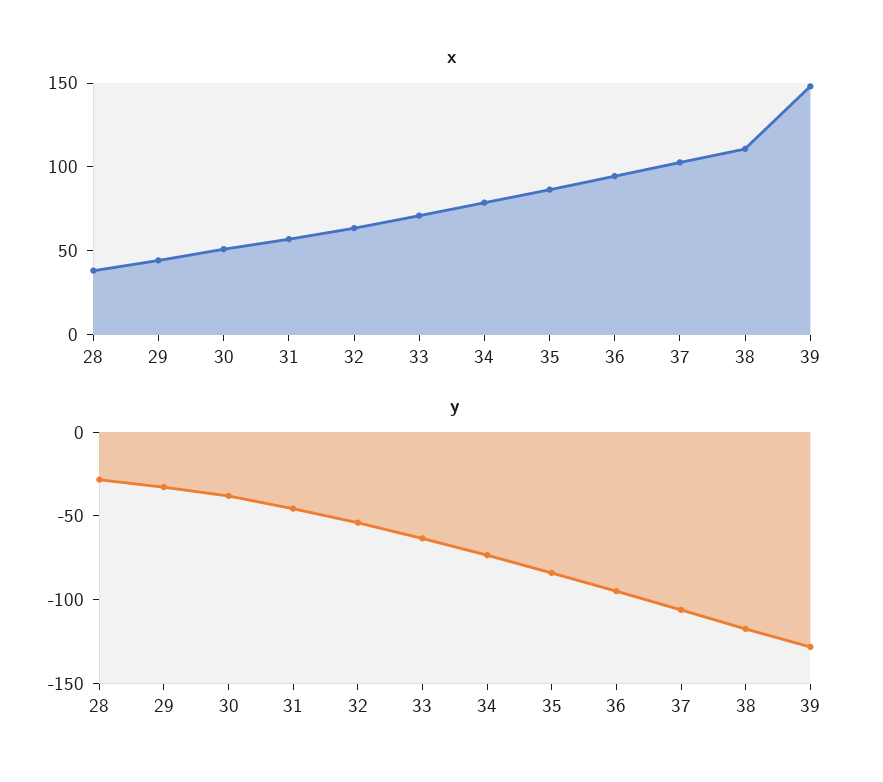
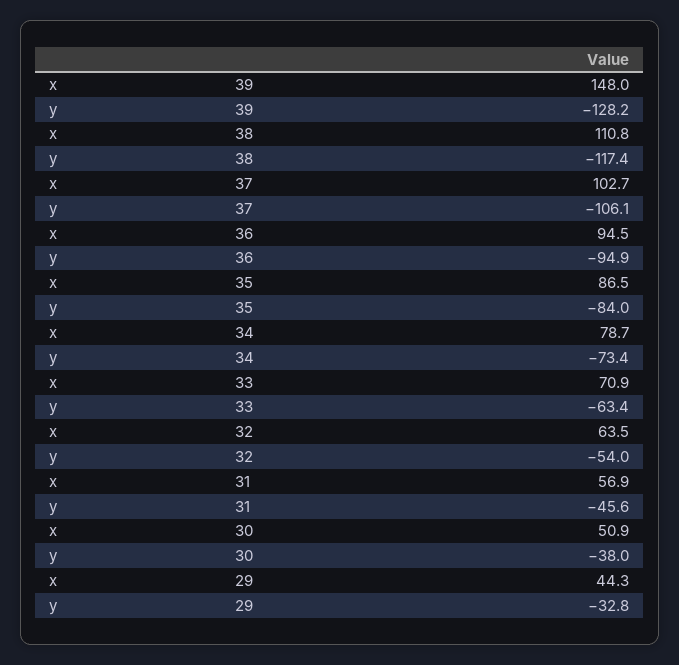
  {
    "x": {
-     "28": 40,
      "29": 44.3,
      "30": 50.9,
      "31": 56.9,
      "32": 63.5,
      "33": 70.9,
      "34": 78.7,
      "35": 86.5,
      "36": 94.5,
      "37": 102.7,
      "38": 110.8,
      "39": 148
    },
    "y": {
-     "28": -30,
      "29": -32.8,
      "30": -38,
      "31": -45.6,
      "32": -54,
      "33": -63.4,
      "34": -73.4,
      "35": -84,
      "36": -94.9,
      "37": -106.1,
      "38": -117.4,
      "39": -128.2
    }
  }

